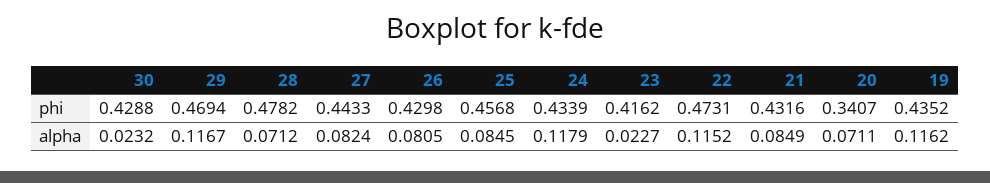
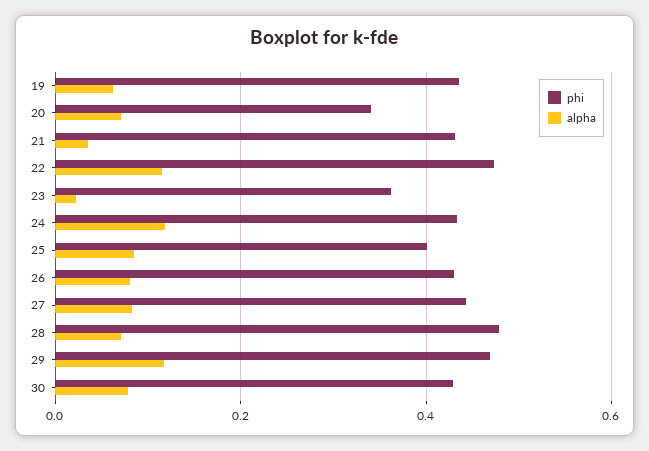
  {
    "phi": {
      "30": 0.4288,
      "29": 0.4694,
      "28": 0.4782,
      "27": 0.4433,
      "26": 0.4298,
-     "25": 0.4568,
+     "25": 0.4,
      "24": 0.4339,
-     "23": 0.4162,
+     "23": 0.36,
      "22": 0.4731,
      "21": 0.4316,
      "20": 0.3407,
      "19": 0.4352
    },
    "alpha": {
-     "30": 0.0232,
+     "30": 0.08,
      "29": 0.1167,
      "28": 0.0712,
      "27": 0.0824,
      "26": 0.0805,
      "25": 0.0845,
      "24": 0.1179,
      "23": 0.0227,
      "22": 0.1152,
-     "21": 0.0849,
+     "21": 0.04,
      "20": 0.0711,
-     "19": 0.1162
+     "19": 0.06
    }
  }

